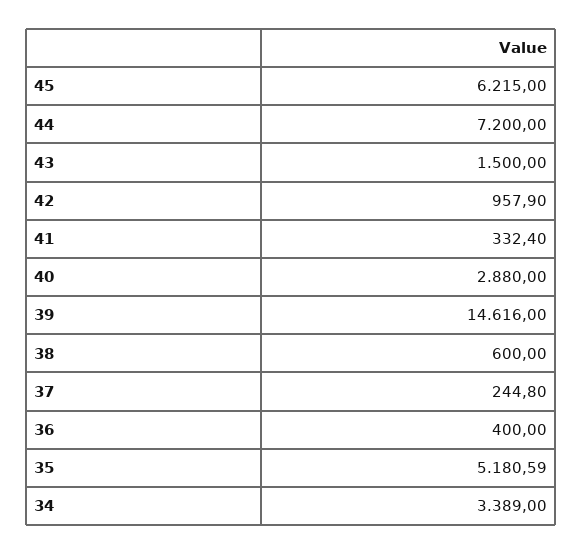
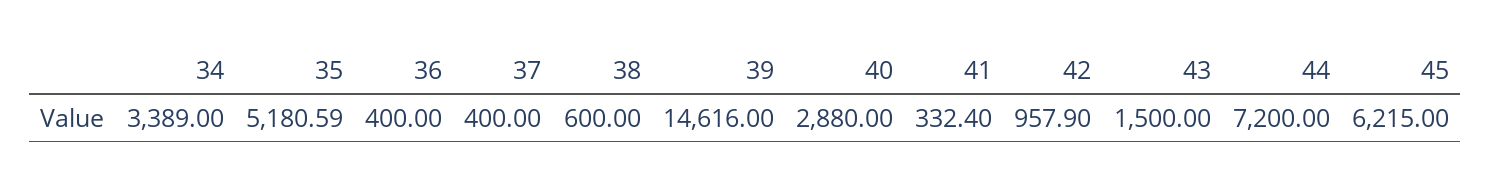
  {
    "45": 6215,
    "44": 7200,
    "43": 1500,
    "42": 957.9,
    "41": 332.4,
    "40": 2880,
    "39": 14616,
    "38": 600,
-   "37": 244.8,
+   "37": 400,
    "36": 400,
    "35": 5180.59,
    "34": 3389
  }

